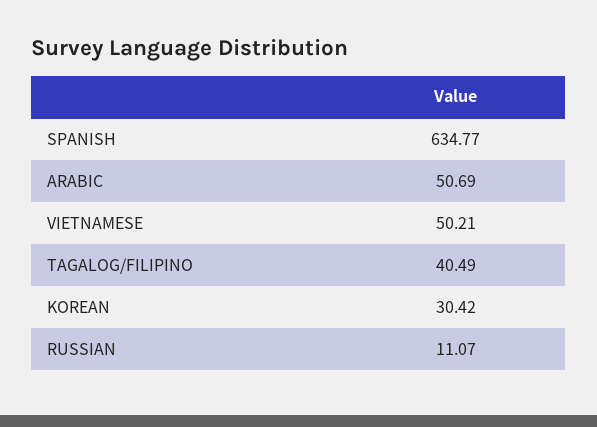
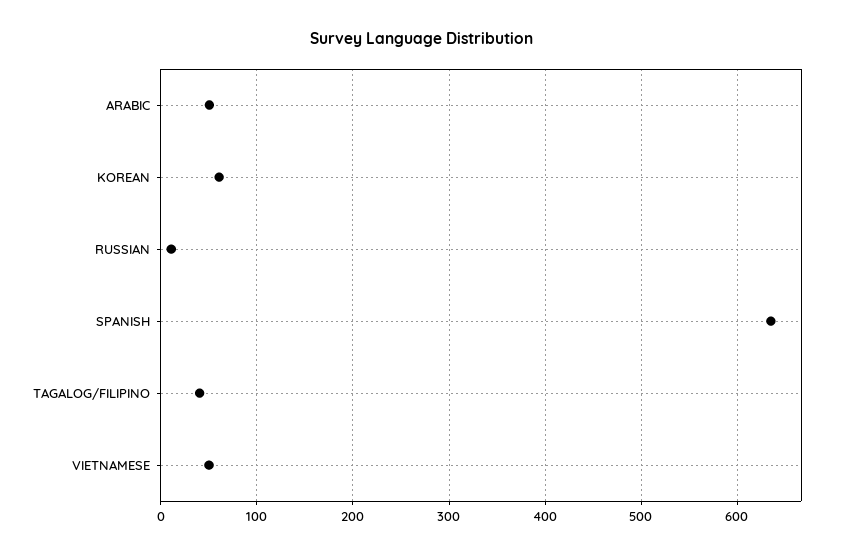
  {
    "SPANISH": 634.77,
    "ARABIC": 50.69,
    "VIETNAMESE": 50.21,
    "TAGALOG/FILIPINO": 40.49,
-   "KOREAN": 30.42,
+   "KOREAN": 60,
    "RUSSIAN": 11.07
  }

